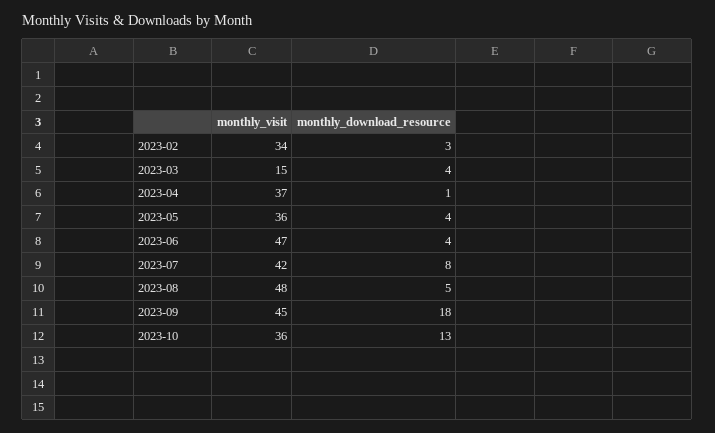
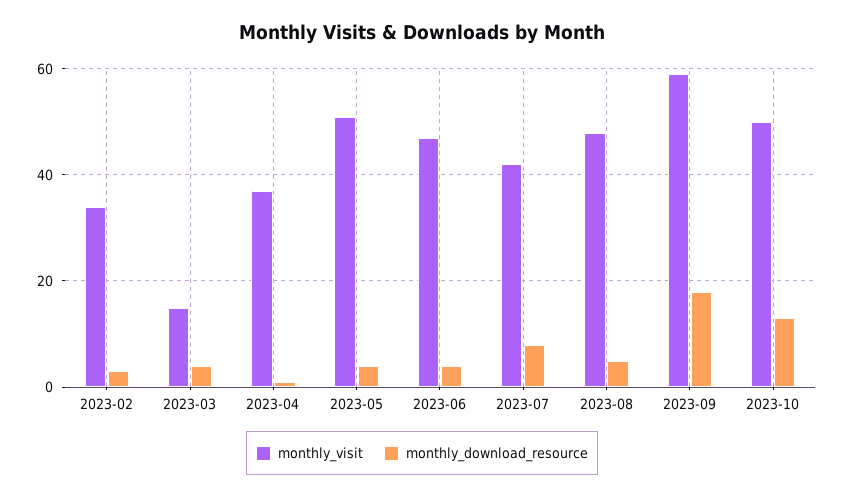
  {
    "monthly_visit": {
      "2023-02": 34,
      "2023-03": 15,
      "2023-04": 37,
-     "2023-05": 36,
+     "2023-05": 50,
      "2023-06": 47,
      "2023-07": 42,
      "2023-08": 48,
-     "2023-09": 45,
+     "2023-09": 60,
-     "2023-10": 36
+     "2023-10": 50
    },
    "monthly_download_resource": {
      "2023-02": 3,
      "2023-03": 4,
      "2023-04": 1,
      "2023-05": 4,
      "2023-06": 4,
      "2023-07": 8,
      "2023-08": 5,
      "2023-09": 18,
      "2023-10": 13
    }
  }

